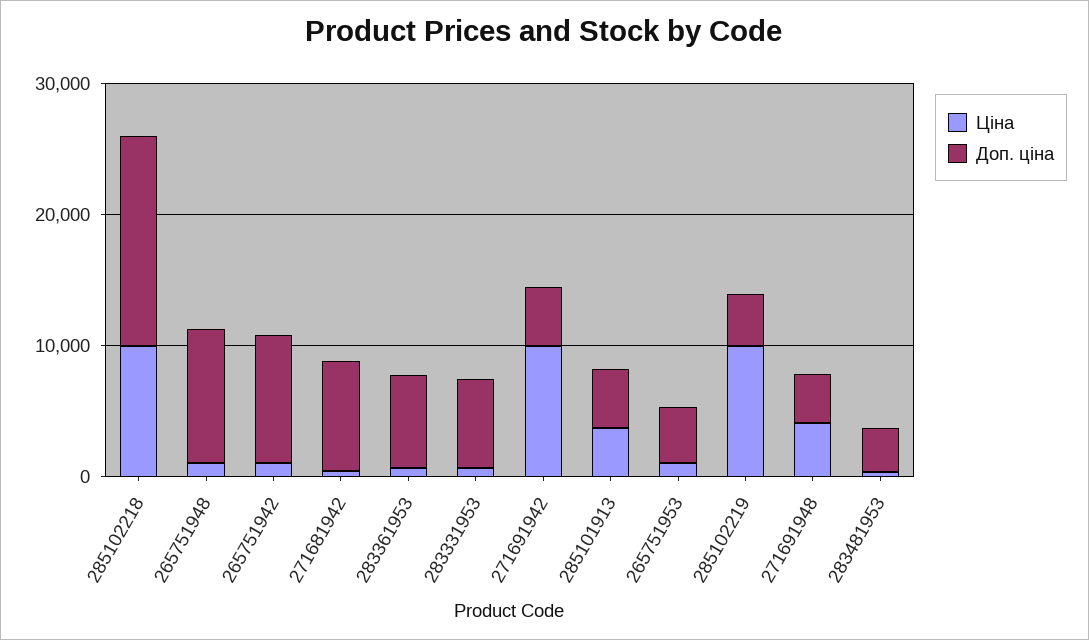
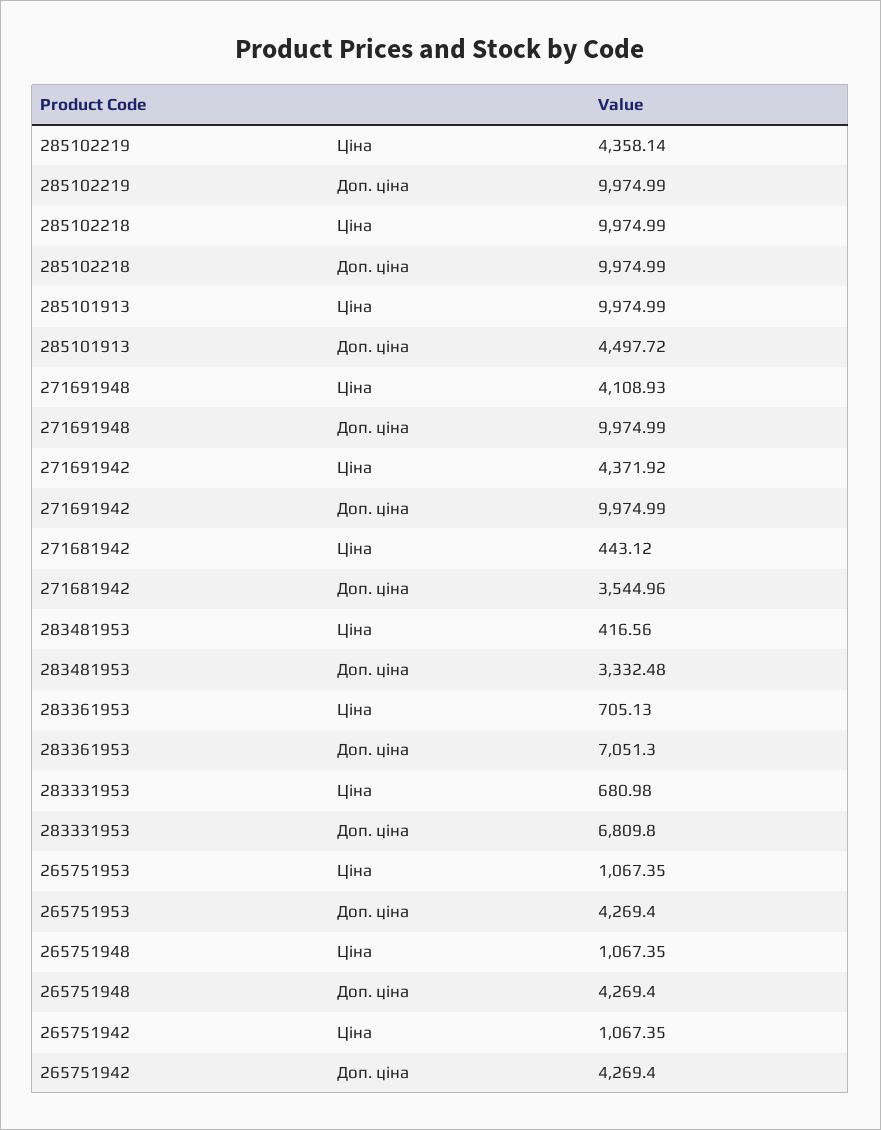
  {
    "Ціна": {
      "285102218": 9974.99,
      "265751948": 1067.35,
      "265751942": 1067.35,
      "271681942": 443.12,
      "283361953": 705.13,
      "283331953": 680.98,
-     "271691942": 10000,
+     "271691942": 4371.92,
-     "285101913": 4000,
+     "285101913": 9974.99,
      "265751953": 1067.35,
-     "285102219": 10000,
+     "285102219": 4358.14,
      "271691948": 4108.93,
      "283481953": 416.56
    },
    "Доп. ціна": {
-     "285102218": 16000,
+     "285102218": 9974.99,
-     "265751948": 10000,
+     "265751948": 4269.4,
-     "265751942": 10000,
+     "265751942": 4269.4,
-     "271681942": 8000,
+     "271681942": 3544.96,
      "283361953": 7051.3,
      "283331953": 6809.8,
-     "271691942": 4000,
+     "271691942": 9974.99,
      "285101913": 4497.72,
      "265751953": 4269.4,
-     "285102219": 4000,
+     "285102219": 9974.99,
-     "271691948": 4000,
+     "271691948": 9974.99,
      "283481953": 3332.48
    }
  }

